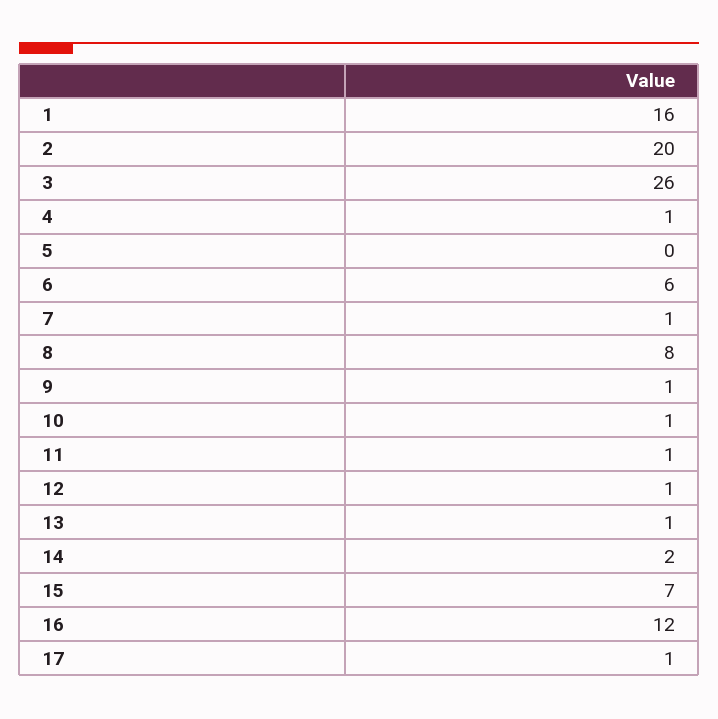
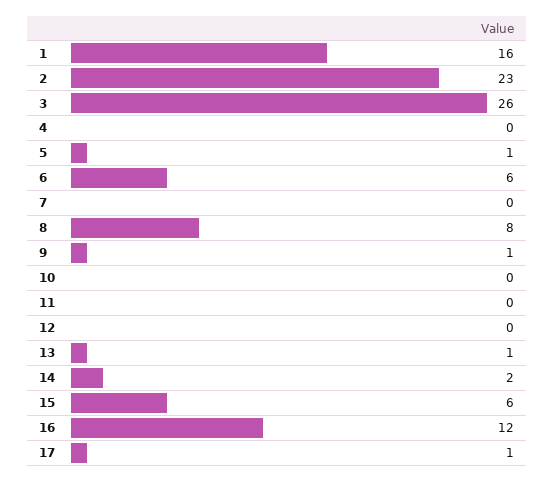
  {
    "1": 16,
-   "2": 20,
+   "2": 23,
    "3": 26,
-   "4": 1,
+   "4": 0,
-   "5": 0,
+   "5": 1,
    "6": 6,
-   "7": 1,
+   "7": 0,
    "8": 8,
    "9": 1,
-   "10": 1,
+   "10": 0,
-   "11": 1,
+   "11": 0,
-   "12": 1,
+   "12": 0,
    "13": 1,
    "14": 2,
-   "15": 7,
+   "15": 6,
    "16": 12,
    "17": 1
  }

